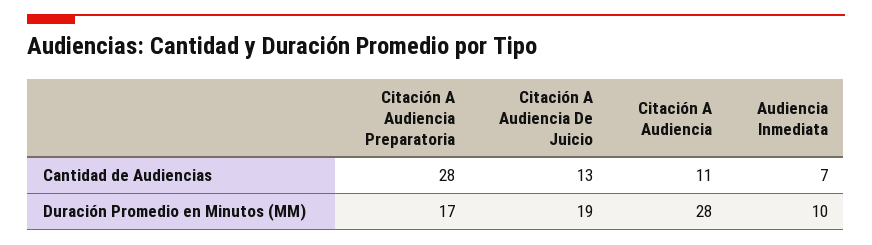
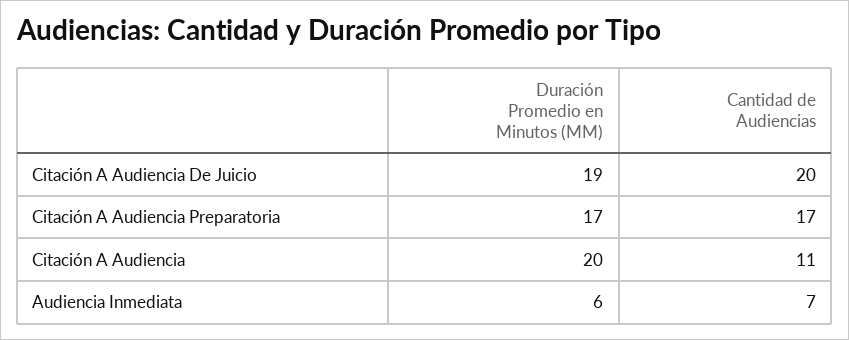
  {
    "Citación A Audiencia Preparatoria": {
-     "Cantidad de Audiencias": 28,
+     "Cantidad de Audiencias": 17,
      "Duración Promedio en Minutos (MM)": 17
    },
    "Citación A Audiencia De Juicio": {
-     "Cantidad de Audiencias": 13,
+     "Cantidad de Audiencias": 20,
      "Duración Promedio en Minutos (MM)": 19
    },
    "Citación A Audiencia": {
      "Cantidad de Audiencias": 11,
-     "Duración Promedio en Minutos (MM)": 28
+     "Duración Promedio en Minutos (MM)": 20
    },
    "Audiencia Inmediata": {
      "Cantidad de Audiencias": 7,
-     "Duración Promedio en Minutos (MM)": 10
+     "Duración Promedio en Minutos (MM)": 6
    }
  }

